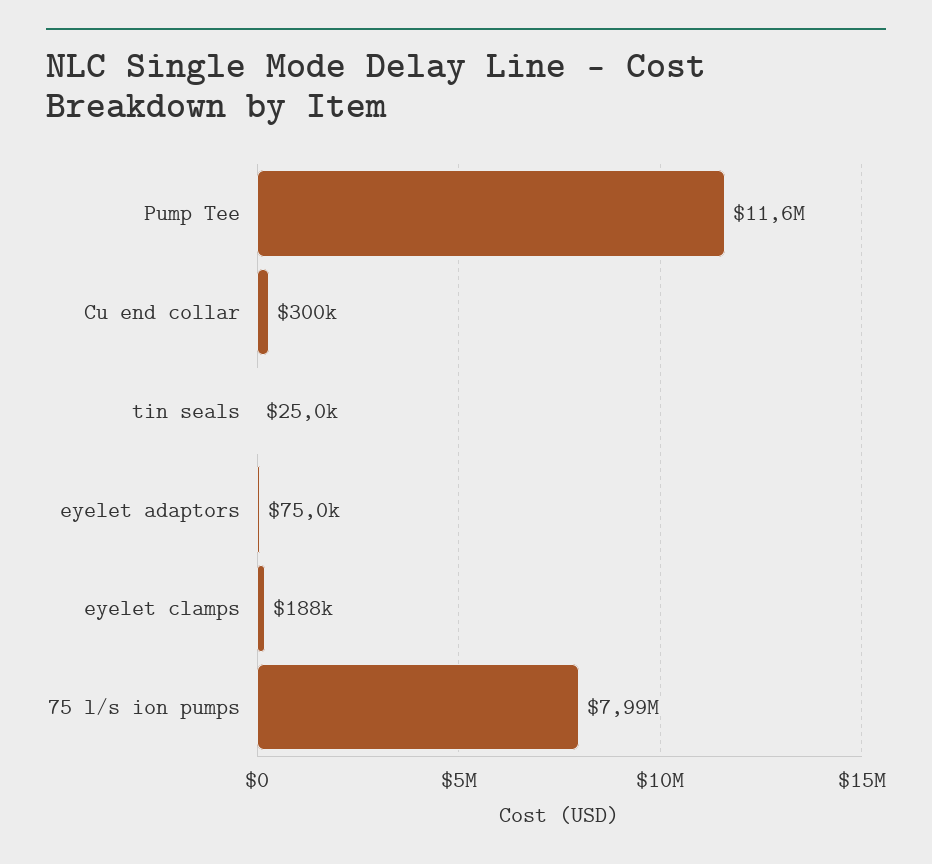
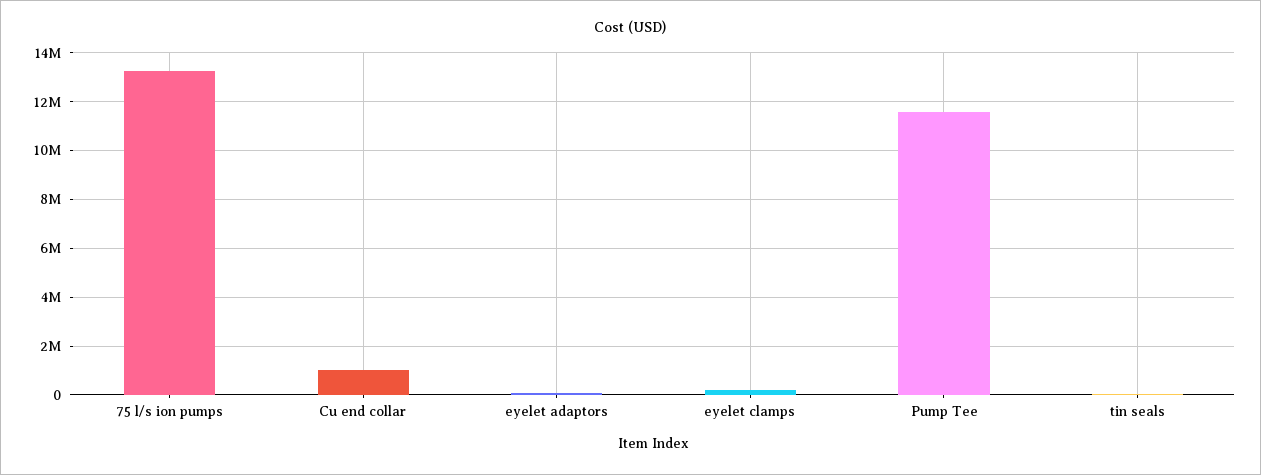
  {
    "Pump Tee": 11600000,
-   "Cu end collar": 300000,
+   "Cu end collar": 1000000,
    "tin seals": 25000,
    "eyelet adaptors": 75000,
    "eyelet clamps": 188000,
-   "75 l/s ion pumps": 7990000
+   "75 l/s ion pumps": 13250000
  }

